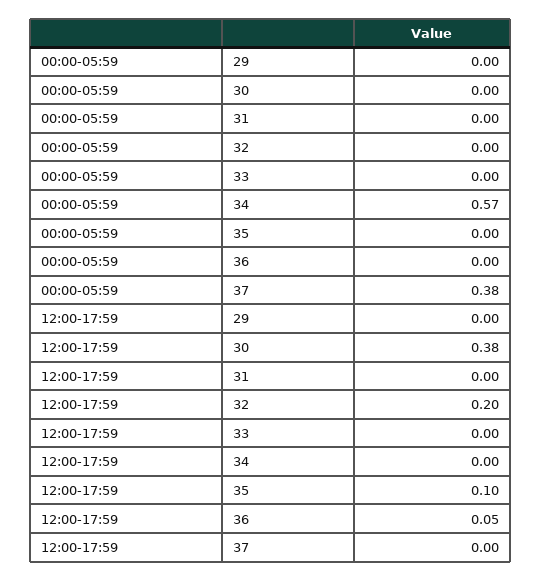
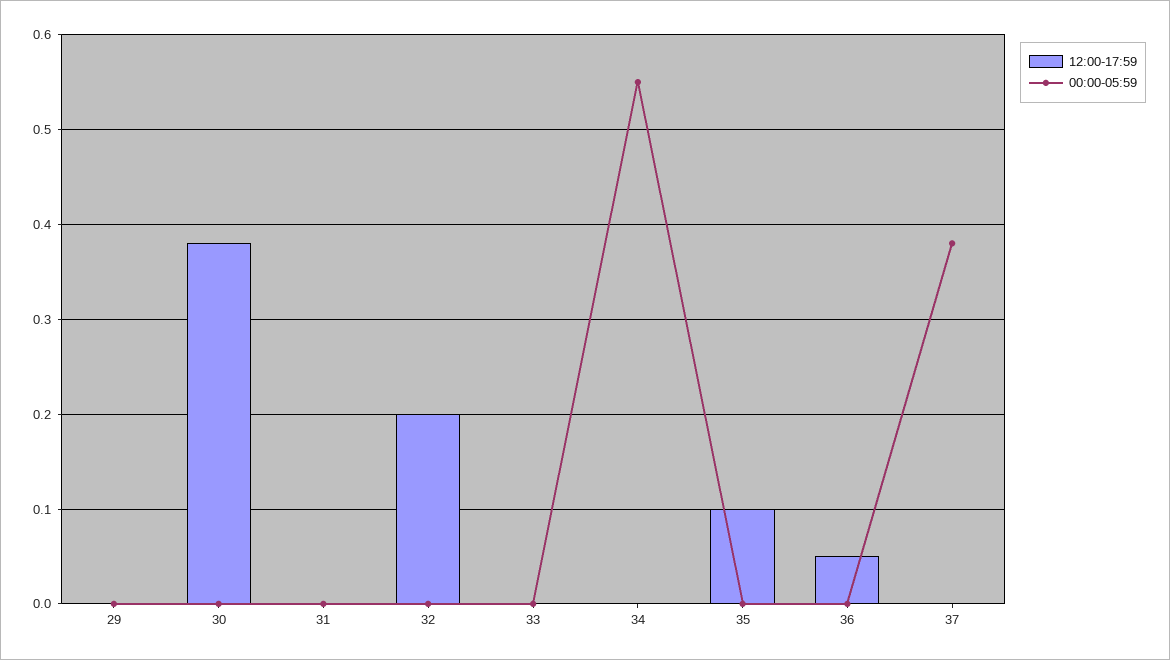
  {
    "00:00-05:59": {
      "29": 0,
      "30": 0,
      "31": 0,
      "32": 0,
      "33": 0,
-     "34": 0.57,
+     "34": 0.55,
      "35": 0,
      "36": 0,
      "37": 0.38
    },
    "12:00-17:59": {
      "29": 0,
      "30": 0.38,
      "31": 0,
      "32": 0.2,
      "33": 0,
      "34": 0,
      "35": 0.1,
      "36": 0.05,
      "37": 0
    }
  }

